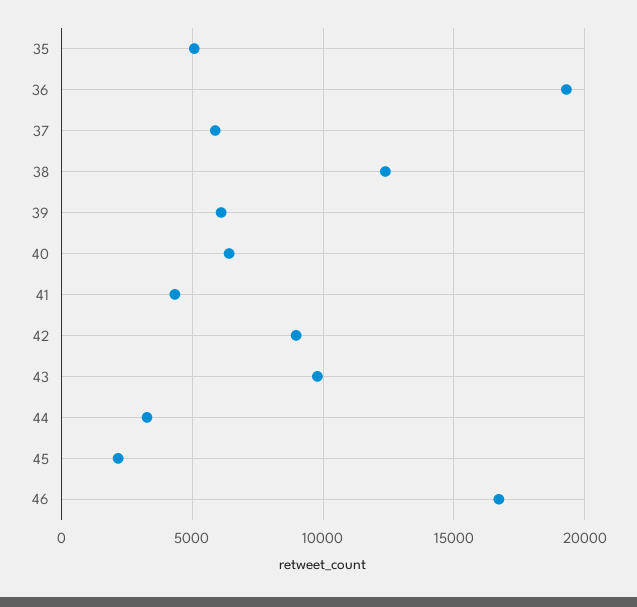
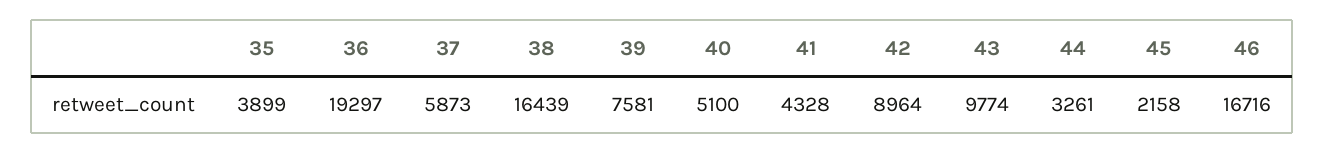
  {
-   "35": 5000,
+   "35": 3899,
    "36": 19297,
    "37": 5873,
-   "38": 12500,
+   "38": 16439,
-   "39": 6000,
+   "39": 7581,
-   "40": 6500,
+   "40": 5100,
    "41": 4328,
    "42": 8964,
    "43": 9774,
    "44": 3261,
    "45": 2158,
    "46": 16716
  }

